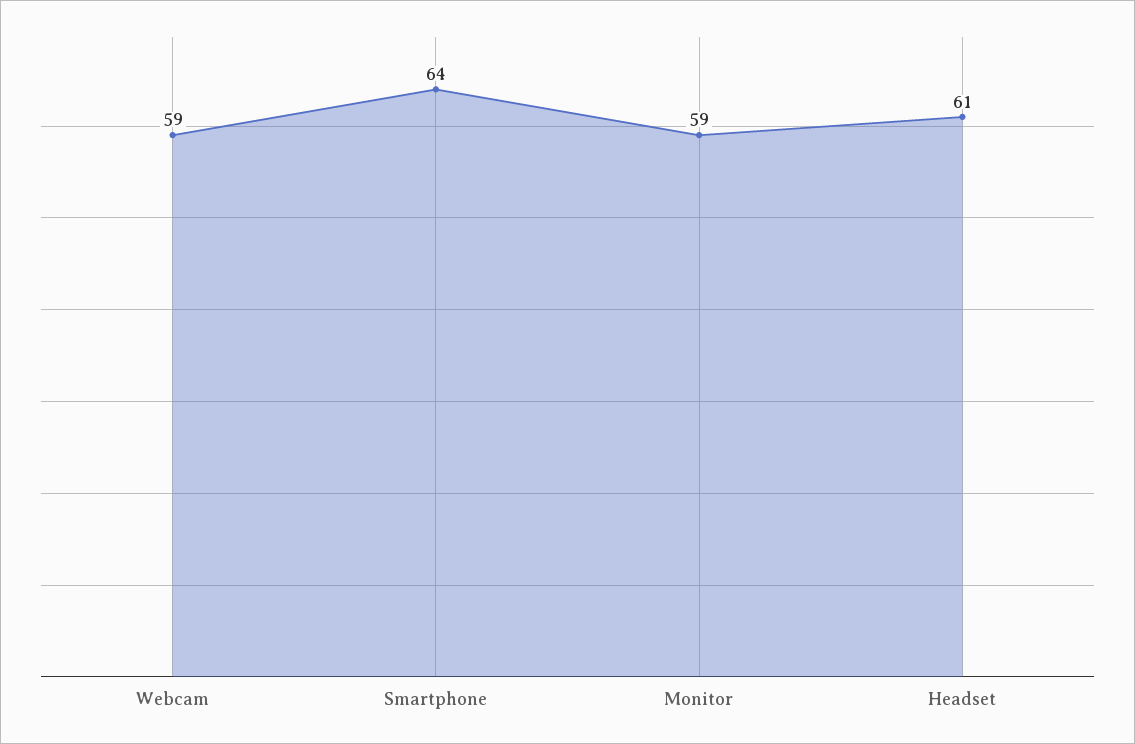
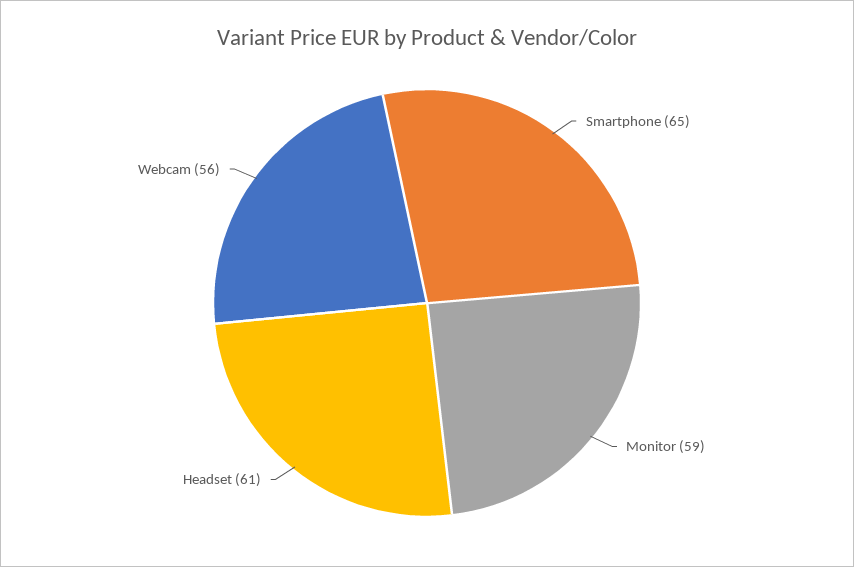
  {
-   "Webcam": 59,
+   "Webcam": 56,
-   "Smartphone": 64,
+   "Smartphone": 65,
    "Monitor": 59,
    "Headset": 61
  }

